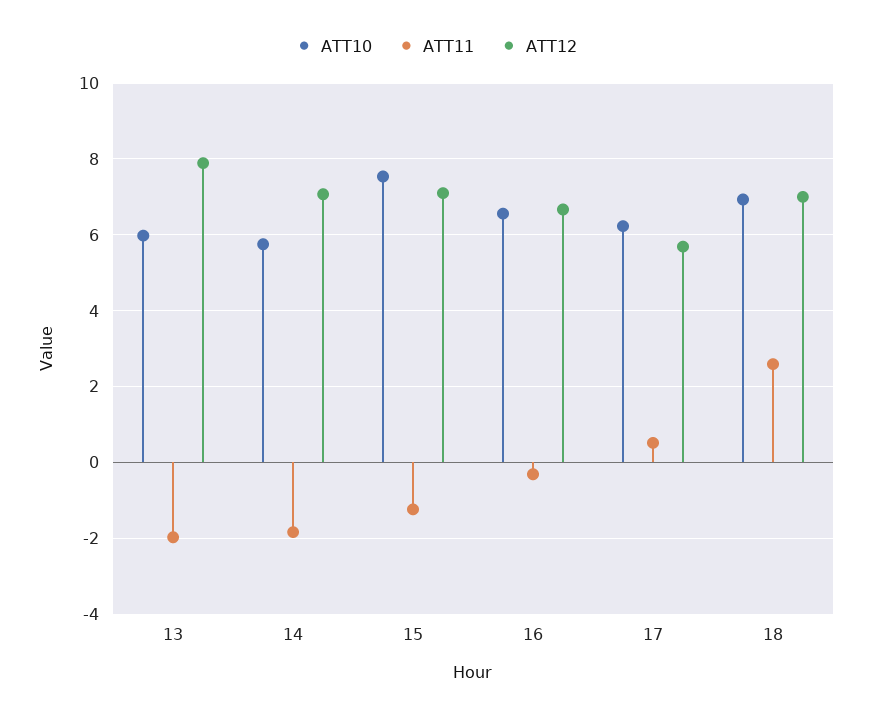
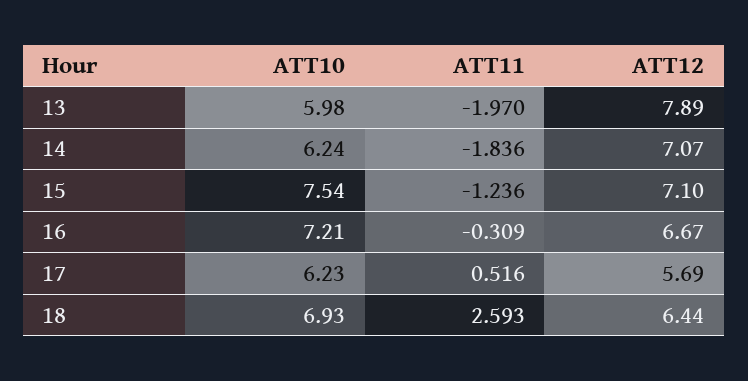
  {
    "ATT10": {
      "13": 5.98,
-     "14": 5.8,
+     "14": 6.24,
      "15": 7.54,
-     "16": 6.6,
+     "16": 7.21,
      "17": 6.23,
      "18": 6.93
    },
    "ATT11": {
      "13": -1.97,
      "14": -1.836,
      "15": -1.236,
      "16": -0.309,
      "17": 0.516,
      "18": 2.593
    },
    "ATT12": {
      "13": 7.89,
      "14": 7.07,
      "15": 7.1,
      "16": 6.67,
      "17": 5.69,
-     "18": 7
+     "18": 6.44
    }
  }

